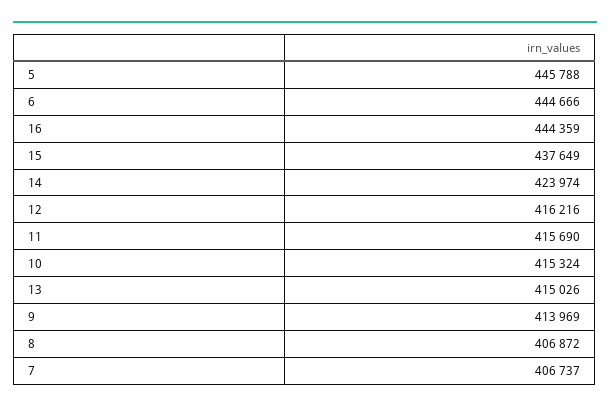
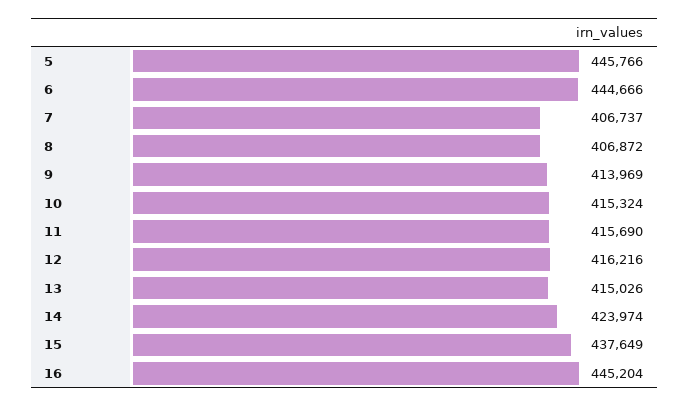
  {
-   "5": 445788,
+   "5": 445766,
    "6": 444666,
-   "16": 444359,
+   "16": 445204,
    "15": 437649,
    "14": 423974,
    "12": 416216,
    "11": 415690,
    "10": 415324,
    "13": 415026,
    "9": 413969,
    "8": 406872,
    "7": 406737
  }

